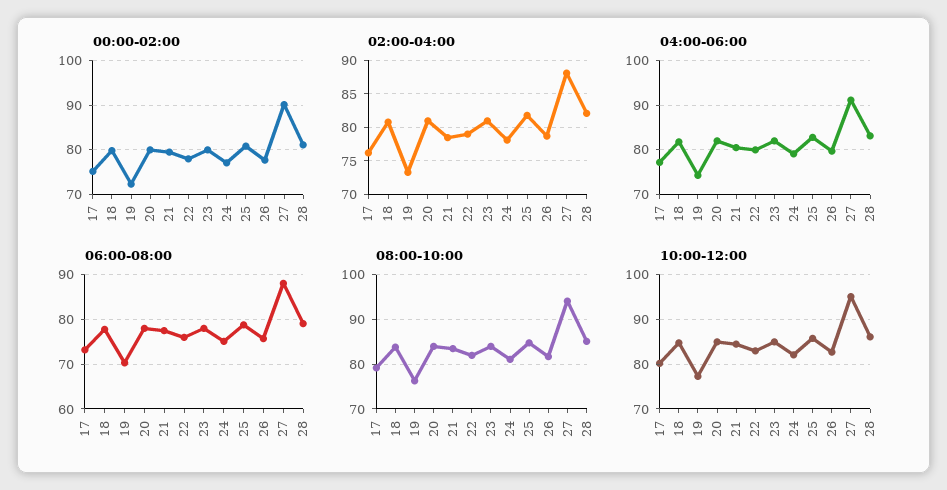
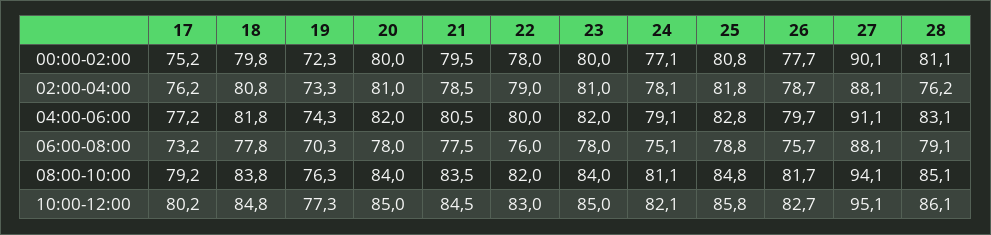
  {
    "00:00-02:00": {
      "17": 75.2,
      "18": 79.8,
      "19": 72.3,
      "20": 80,
      "21": 79.5,
      "22": 78,
      "23": 80,
      "24": 77.1,
      "25": 80.8,
      "26": 77.7,
      "27": 90.1,
      "28": 81.1
    },
    "02:00-04:00": {
      "17": 76.2,
      "18": 80.8,
      "19": 73.3,
      "20": 81,
      "21": 78.5,
      "22": 79,
      "23": 81,
      "24": 78.1,
      "25": 81.8,
      "26": 78.7,
      "27": 88.1,
-     "28": 82
+     "28": 76.2
    },
    "04:00-06:00": {
      "17": 77.2,
      "18": 81.8,
      "19": 74.3,
      "20": 82,
      "21": 80.5,
      "22": 80,
      "23": 82,
      "24": 79.1,
      "25": 82.8,
      "26": 79.7,
      "27": 91.1,
      "28": 83.1
    },
    "06:00-08:00": {
      "17": 73.2,
      "18": 77.8,
      "19": 70.3,
      "20": 78,
      "21": 77.5,
      "22": 76,
      "23": 78,
      "24": 75.1,
      "25": 78.8,
      "26": 75.7,
      "27": 88.1,
      "28": 79.1
    },
    "08:00-10:00": {
      "17": 79.2,
      "18": 83.8,
      "19": 76.3,
      "20": 84,
      "21": 83.5,
      "22": 82,
      "23": 84,
      "24": 81.1,
      "25": 84.8,
      "26": 81.7,
      "27": 94.1,
      "28": 85.1
    },
    "10:00-12:00": {
      "17": 80.2,
      "18": 84.8,
      "19": 77.3,
      "20": 85,
      "21": 84.5,
      "22": 83,
      "23": 85,
      "24": 82.1,
      "25": 85.8,
      "26": 82.7,
      "27": 95.1,
      "28": 86.1
    }
  }

